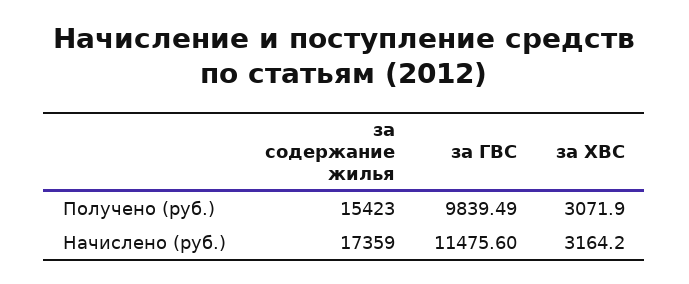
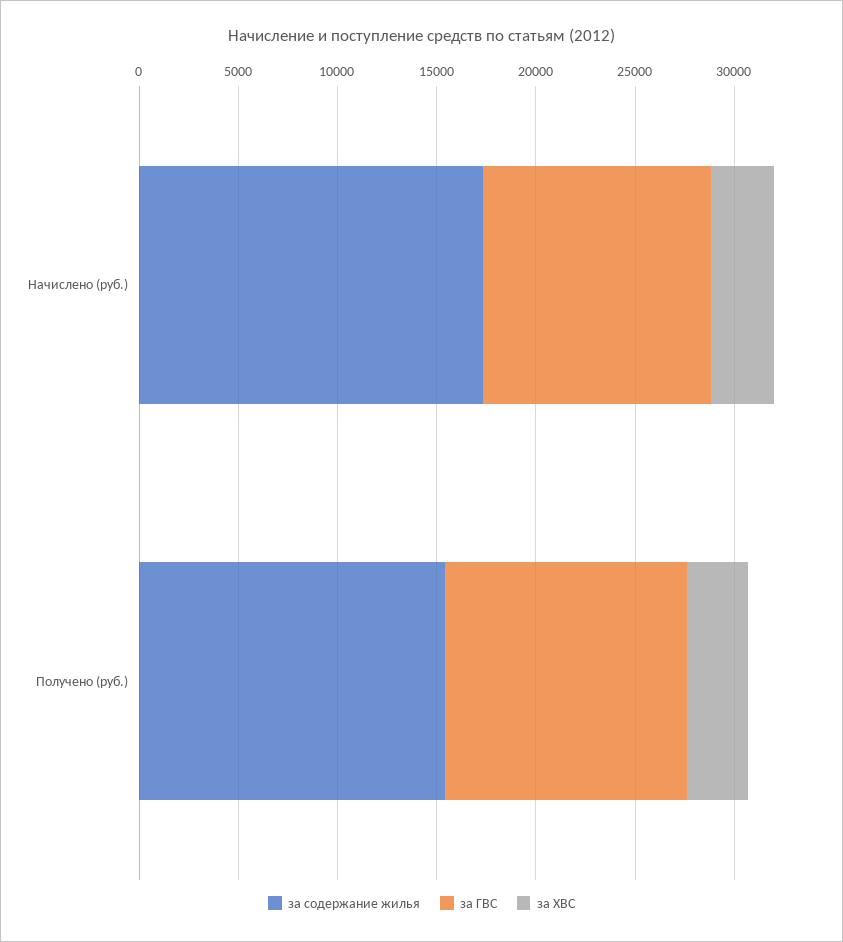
  {
    "за содержание жилья": {
      "Получено (руб.)": 15423,
      "Начислено (руб.)": 17359
    },
    "за ГВС": {
-     "Получено (руб.)": 9839.49,
+     "Получено (руб.)": 12000,
      "Начислено (руб.)": 11475.6
    },
    "за ХВС": {
      "Получено (руб.)": 3071.9,
      "Начислено (руб.)": 3164.2
    }
  }

